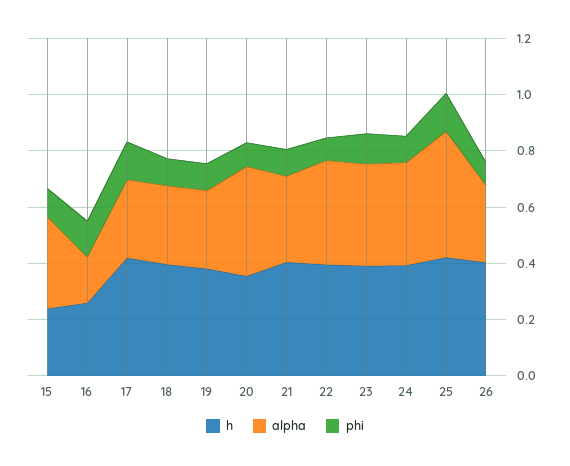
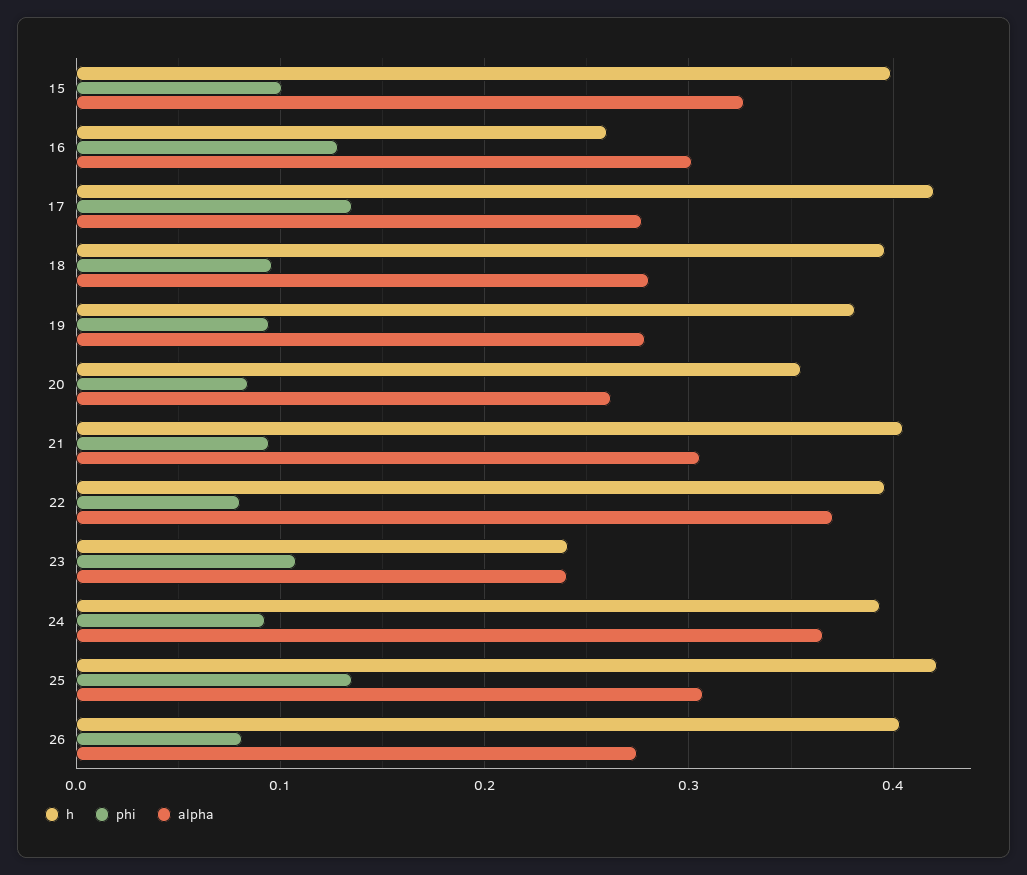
  {
    "h": {
-     "15": 0.25,
+     "15": 0.4,
      "16": 0.26,
      "17": 0.42,
      "18": 0.4,
      "19": 0.38,
      "20": 0.35,
      "21": 0.4,
      "22": 0.4,
-     "23": 0.4,
+     "23": 0.24,
      "24": 0.39,
      "25": 0.42,
      "26": 0.4
    },
    "alpha": {
      "15": 0.33,
-     "16": 0.15,
+     "16": 0.3,
      "17": 0.28,
      "18": 0.28,
      "19": 0.28,
-     "20": 0.4,
+     "20": 0.26,
      "21": 0.31,
      "22": 0.37,
-     "23": 0.35,
+     "23": 0.24,
      "24": 0.37,
-     "25": 0.45,
+     "25": 0.31,
      "26": 0.27
    },
    "phi": {
      "15": 0.1,
      "16": 0.13,
      "17": 0.13,
      "18": 0.1,
      "19": 0.09,
      "20": 0.08,
      "21": 0.09,
      "22": 0.08,
      "23": 0.11,
      "24": 0.09,
      "25": 0.14,
      "26": 0.08
    }
  }

